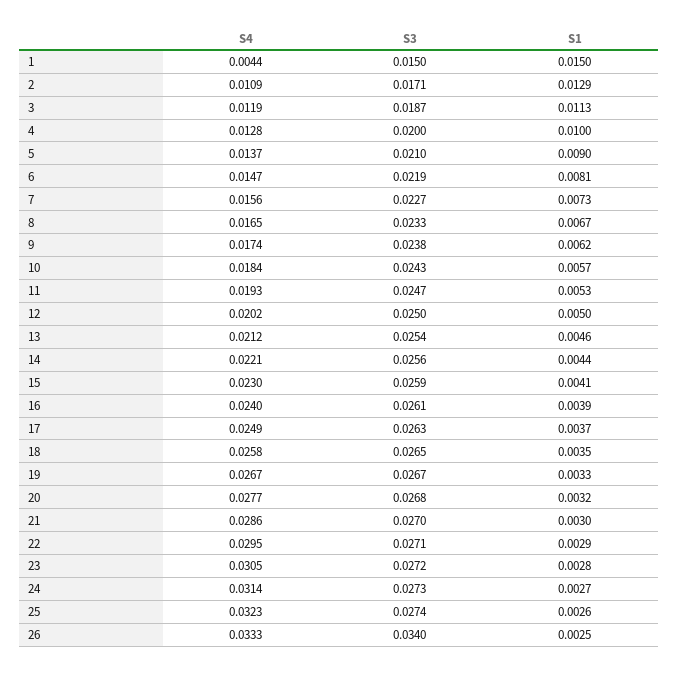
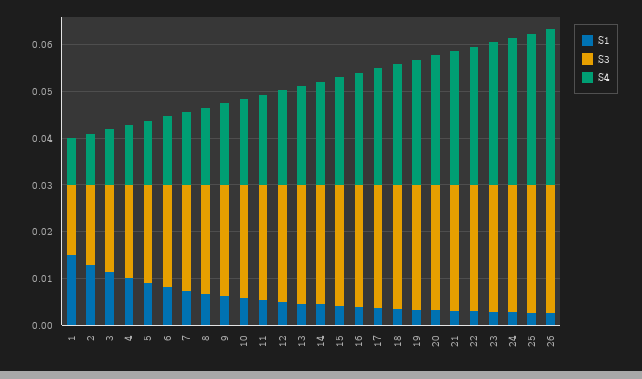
  {
    "S4": {
-     "1": 0.0044,
+     "1": 0.01,
      "2": 0.0109,
      "3": 0.0119,
      "4": 0.0128,
      "5": 0.0137,
      "6": 0.0147,
      "7": 0.0156,
      "8": 0.0165,
      "9": 0.0174,
      "10": 0.0184,
      "11": 0.0193,
      "12": 0.0202,
      "13": 0.0212,
      "14": 0.0221,
      "15": 0.023,
      "16": 0.024,
      "17": 0.0249,
      "18": 0.0258,
      "19": 0.0267,
      "20": 0.0277,
      "21": 0.0286,
      "22": 0.0295,
      "23": 0.0305,
      "24": 0.0314,
      "25": 0.0323,
      "26": 0.0333
    },
    "S3": {
      "1": 0.015,
      "2": 0.0171,
      "3": 0.0187,
      "4": 0.02,
      "5": 0.021,
      "6": 0.0219,
      "7": 0.0227,
      "8": 0.0233,
      "9": 0.0238,
      "10": 0.0243,
      "11": 0.0247,
      "12": 0.025,
      "13": 0.0254,
      "14": 0.0256,
      "15": 0.0259,
      "16": 0.0261,
      "17": 0.0263,
      "18": 0.0265,
      "19": 0.0267,
      "20": 0.0268,
      "21": 0.027,
      "22": 0.0271,
      "23": 0.0272,
      "24": 0.0273,
      "25": 0.0274,
-     "26": 0.034
+     "26": 0.028
    },
    "S1": {
      "1": 0.015,
      "2": 0.0129,
      "3": 0.0113,
      "4": 0.01,
      "5": 0.009,
      "6": 0.0081,
      "7": 0.0073,
      "8": 0.0067,
      "9": 0.0062,
      "10": 0.0057,
      "11": 0.0053,
      "12": 0.005,
      "13": 0.0046,
      "14": 0.0044,
      "15": 0.0041,
      "16": 0.0039,
      "17": 0.0037,
      "18": 0.0035,
      "19": 0.0033,
      "20": 0.0032,
      "21": 0.003,
      "22": 0.0029,
      "23": 0.0028,
      "24": 0.0027,
      "25": 0.0026,
      "26": 0.0025
    }
  }

